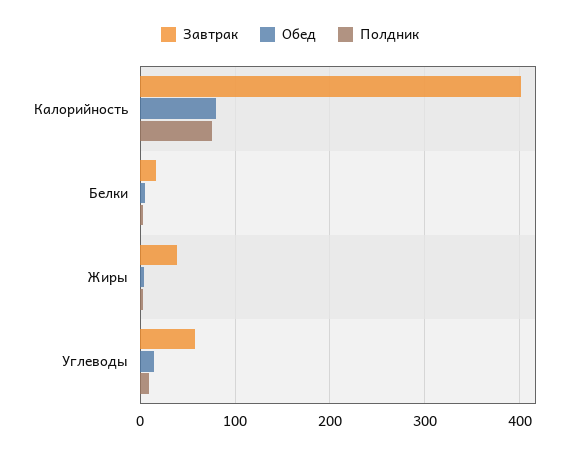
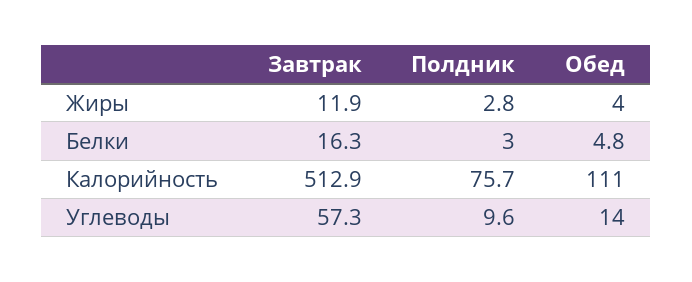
  {
    "Завтрак": {
-     "Калорийность": 400,
+     "Калорийность": 512.9,
      "Белки": 16.3,
-     "Жиры": 40,
+     "Жиры": 11.9,
      "Углеводы": 57.3
    },
    "Обед": {
-     "Калорийность": 80,
+     "Калорийность": 111,
      "Белки": 4.8,
      "Жиры": 4,
      "Углеводы": 14
    },
    "Полдник": {
      "Калорийность": 75.7,
      "Белки": 3,
      "Жиры": 2.8,
      "Углеводы": 9.6
    }
  }

